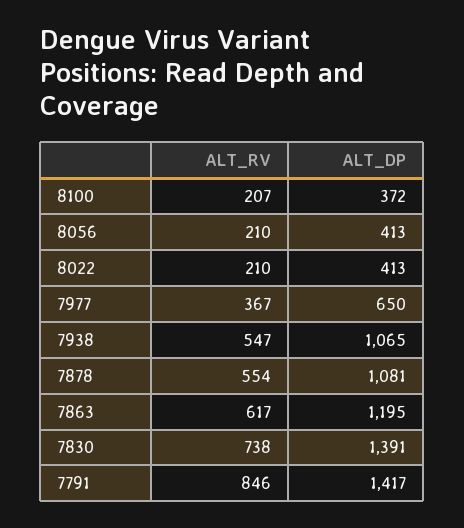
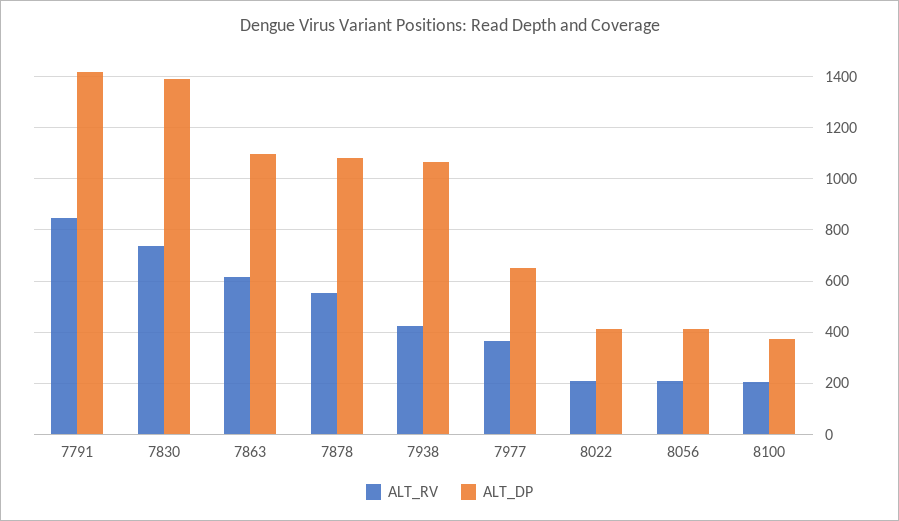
  {
    "ALT_RV": {
      "8100": 207,
      "8056": 210,
      "8022": 210,
      "7977": 367,
-     "7938": 547,
+     "7938": 425,
      "7878": 554,
      "7863": 617,
      "7830": 738,
      "7791": 846
    },
    "ALT_DP": {
      "8100": 372,
      "8056": 413,
      "8022": 413,
      "7977": 650,
      "7938": 1065,
      "7878": 1081,
-     "7863": 1195,
+     "7863": 1100,
      "7830": 1391,
      "7791": 1417
    }
  }

